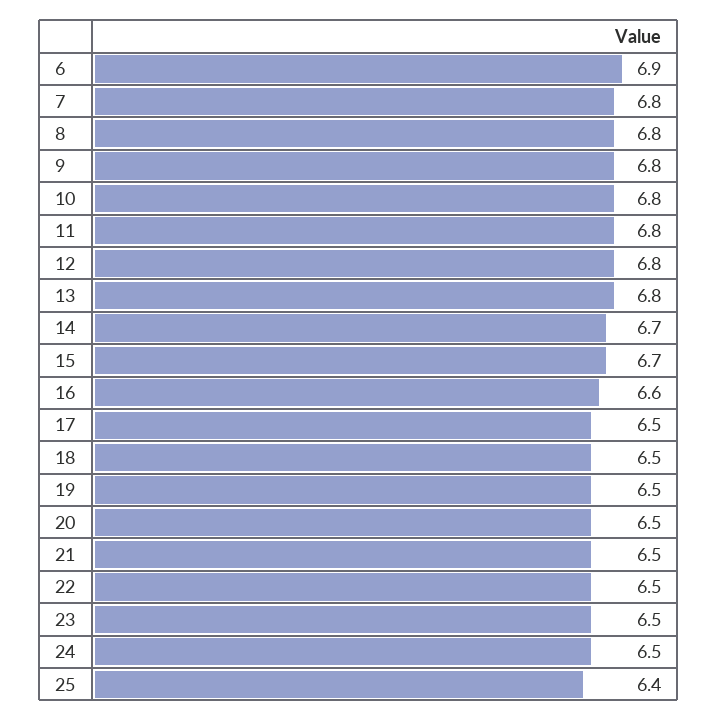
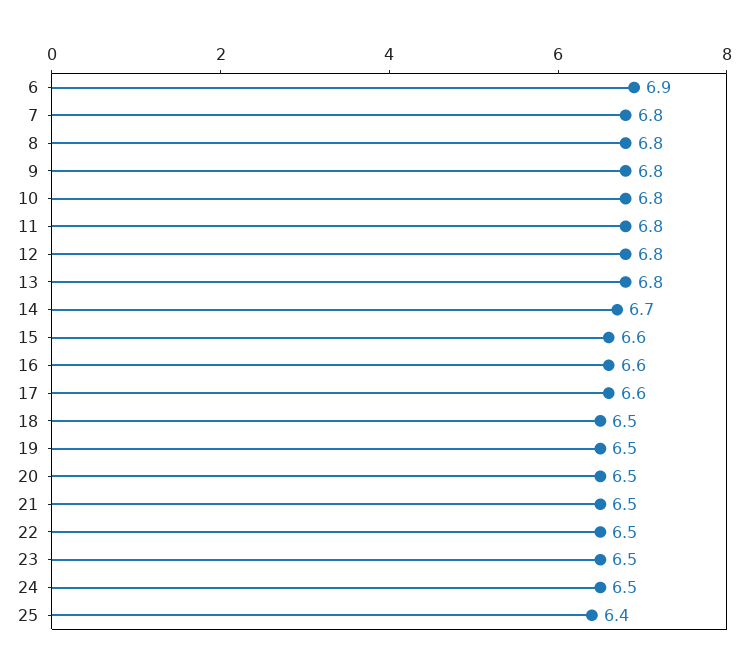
  {
    "6": 6.9,
    "7": 6.8,
    "8": 6.8,
    "9": 6.8,
    "10": 6.8,
    "11": 6.8,
    "12": 6.8,
    "13": 6.8,
    "14": 6.7,
-   "15": 6.7,
+   "15": 6.6,
    "16": 6.6,
-   "17": 6.5,
+   "17": 6.6,
    "18": 6.5,
    "19": 6.5,
    "20": 6.5,
    "21": 6.5,
    "22": 6.5,
    "23": 6.5,
    "24": 6.5,
    "25": 6.4
  }

